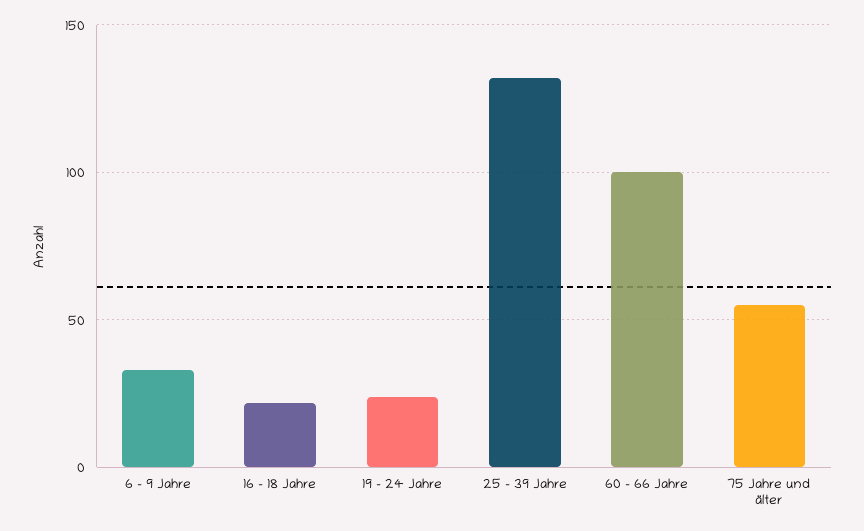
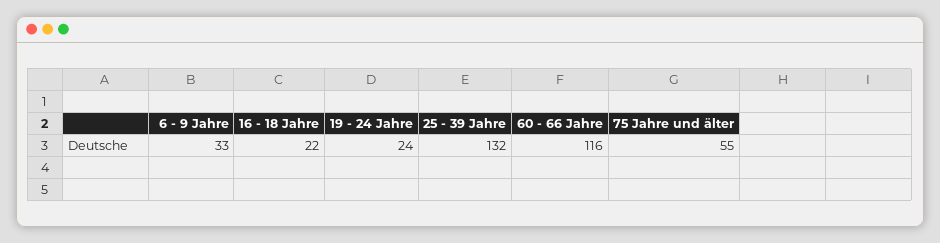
  {
    "6 - 9 Jahre": 33,
    "16 - 18 Jahre": 22,
    "19 - 24 Jahre": 24,
    "25 - 39 Jahre": 132,
-   "60 - 66 Jahre": 100,
+   "60 - 66 Jahre": 116,
    "75 Jahre und älter": 55
  }

